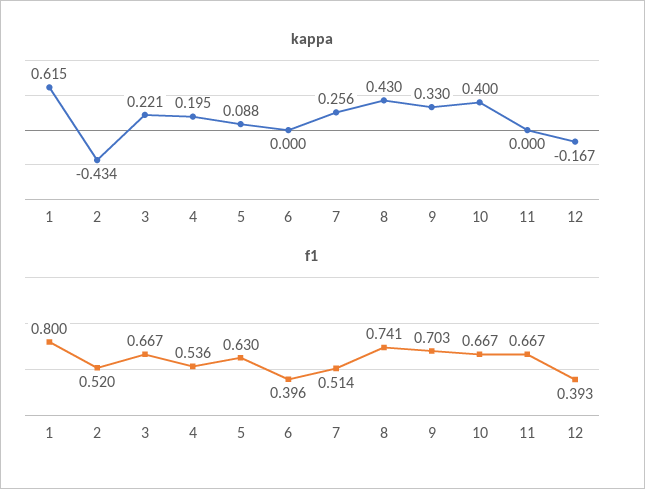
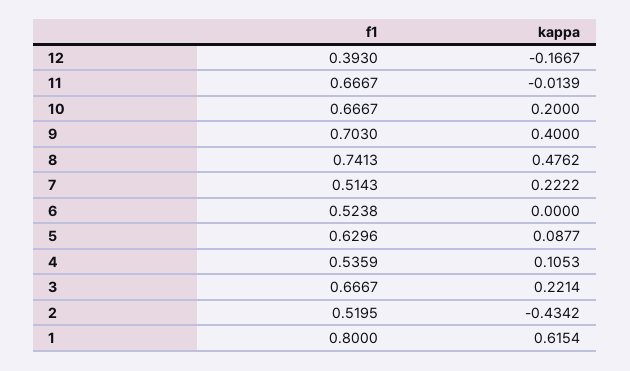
  {
    "kappa": {
      "1": 0.6154,
      "2": -0.4342,
      "3": 0.2214,
-     "4": 0.195,
+     "4": 0.1053,
      "5": 0.0877,
      "6": 0,
-     "7": 0.256,
+     "7": 0.2222,
-     "8": 0.43,
+     "8": 0.4762,
-     "9": 0.33,
+     "9": 0.4,
-     "10": 0.4,
+     "10": 0.2,
-     "11": 0,
+     "11": -0.0139,
      "12": -0.1667
    },
    "f1": {
      "1": 0.8,
      "2": 0.5195,
      "3": 0.6667,
      "4": 0.5359,
      "5": 0.6296,
-     "6": 0.396,
+     "6": 0.5238,
      "7": 0.5143,
      "8": 0.7413,
      "9": 0.703,
      "10": 0.6667,
      "11": 0.6667,
      "12": 0.393
    }
  }

